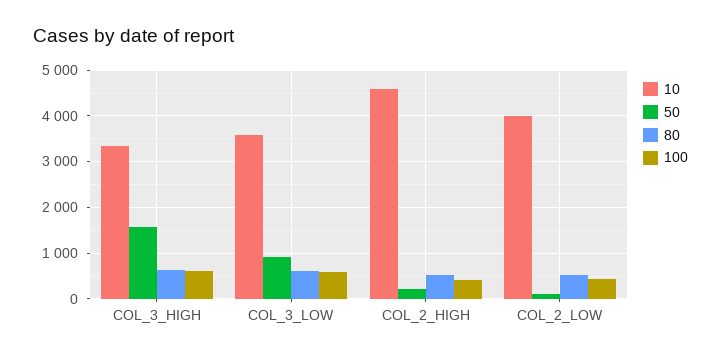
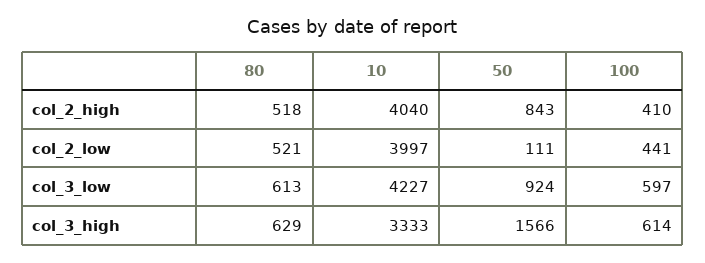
  {
    "10": {
      "COL_3_HIGH": 3333,
-     "COL_3_LOW": 3600,
+     "COL_3_LOW": 4227,
-     "COL_2_HIGH": 4600,
+     "COL_2_HIGH": 4040,
      "COL_2_LOW": 3997
    },
    "50": {
      "COL_3_HIGH": 1566,
      "COL_3_LOW": 924,
-     "COL_2_HIGH": 200,
+     "COL_2_HIGH": 843,
      "COL_2_LOW": 111
    },
    "80": {
      "COL_3_HIGH": 629,
      "COL_3_LOW": 613,
      "COL_2_HIGH": 518,
      "COL_2_LOW": 521
    },
    "100": {
      "COL_3_HIGH": 614,
      "COL_3_LOW": 597,
      "COL_2_HIGH": 410,
      "COL_2_LOW": 441
    }
  }

